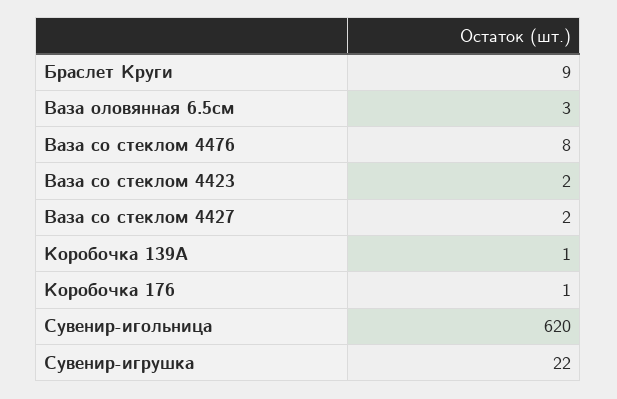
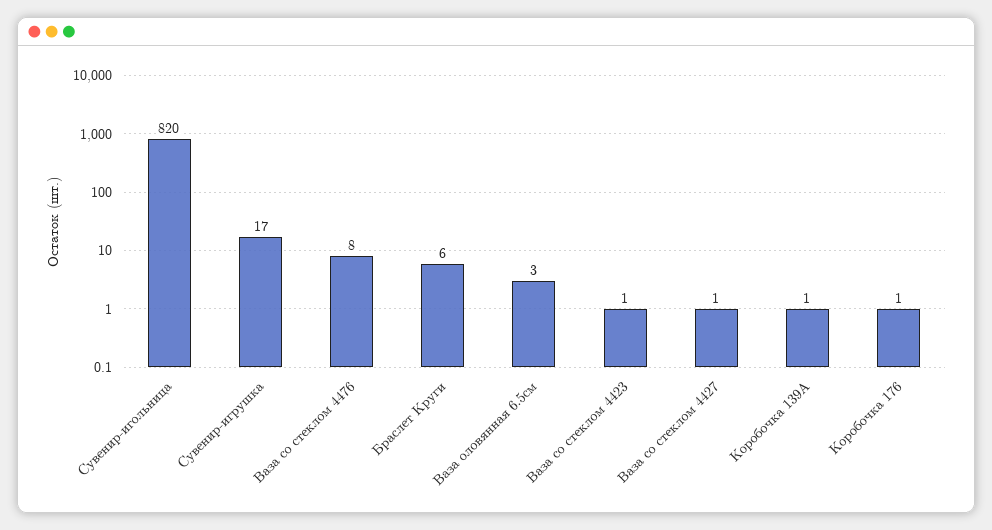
  {
-   "Браслет Круги": 9,
+   "Браслет Круги": 6,
    "Ваза оловянная 6.5см": 3,
    "Ваза со стеклом 4476": 8,
-   "Ваза со стеклом 4423": 2,
+   "Ваза со стеклом 4423": 1,
-   "Ваза со стеклом 4427": 2,
+   "Ваза со стеклом 4427": 1,
    "Коробочка 139А": 1,
    "Коробочка 176": 1,
-   "Сувенир-игольница": 620,
+   "Сувенир-игольница": 820,
-   "Сувенир-игрушка": 22
+   "Сувенир-игрушка": 17
  }

